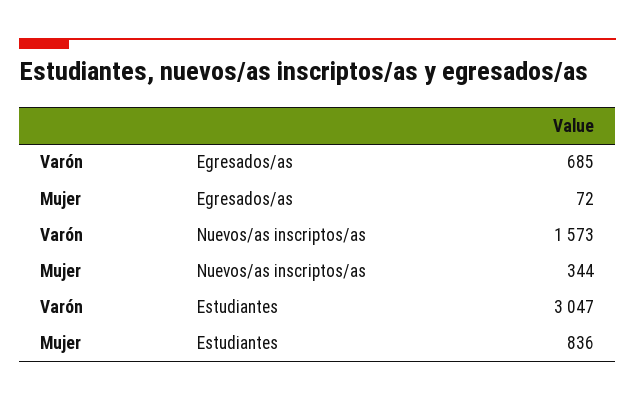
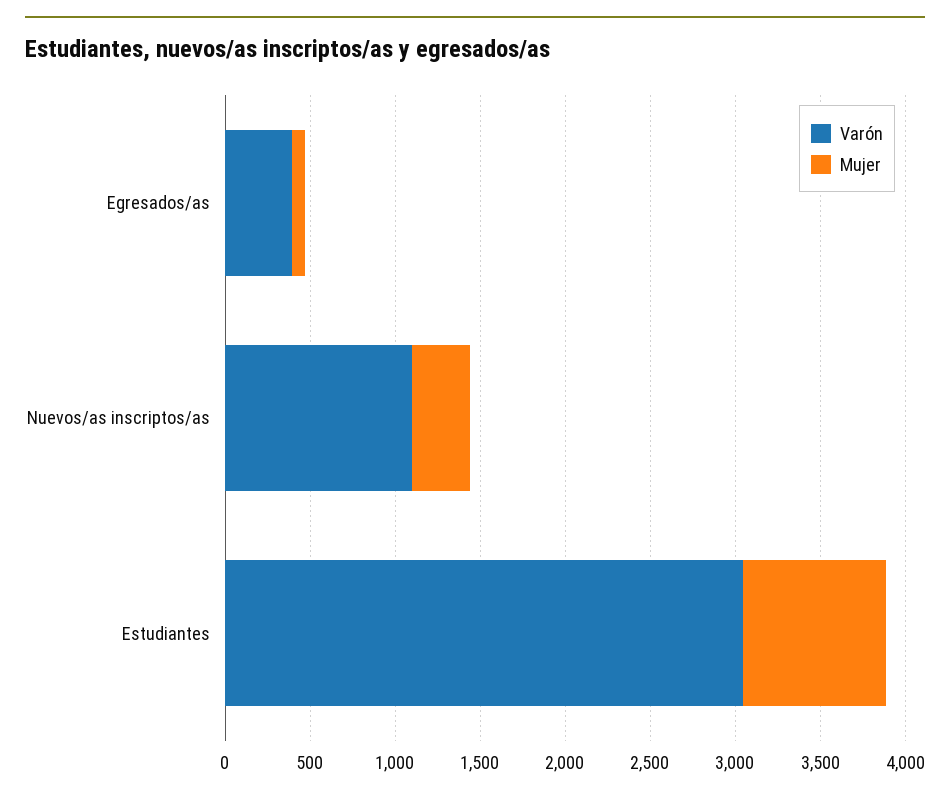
  {
    "Varón": {
-     "Egresados/as": 685,
+     "Egresados/as": 400,
-     "Nuevos/as inscriptos/as": 1573,
+     "Nuevos/as inscriptos/as": 1100,
      "Estudiantes": 3047
    },
    "Mujer": {
      "Egresados/as": 72,
      "Nuevos/as inscriptos/as": 344,
      "Estudiantes": 836
    }
  }

